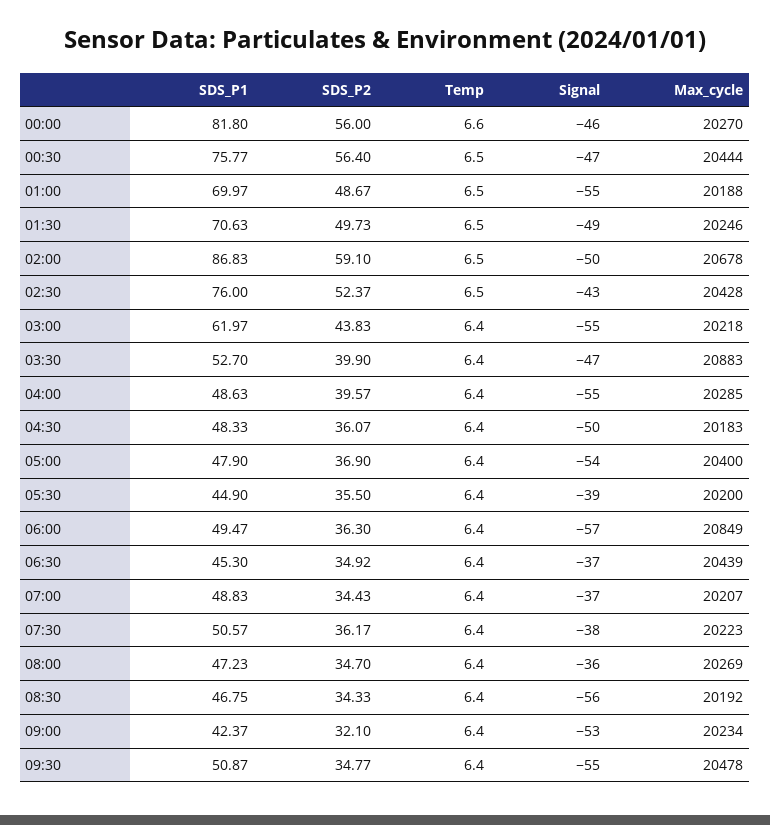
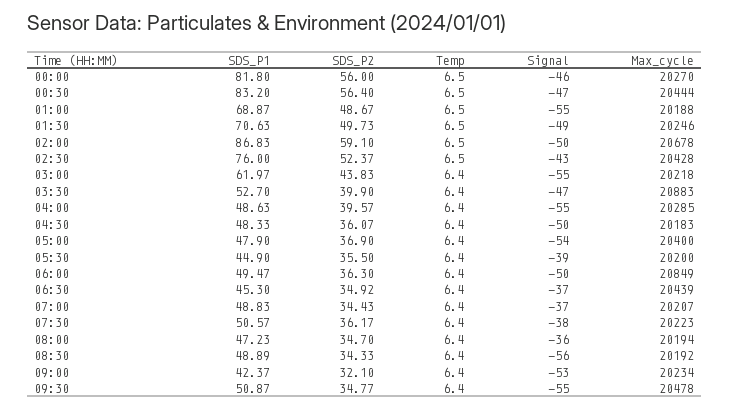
  {
    "SDS_P1": {
      "00:00": 81.8,
-     "00:30": 75.77,
+     "00:30": 83.2,
-     "01:00": 69.97,
+     "01:00": 68.87,
      "01:30": 70.63,
      "02:00": 86.83,
      "02:30": 76,
      "03:00": 61.97,
      "03:30": 52.7,
      "04:00": 48.63,
      "04:30": 48.33,
      "05:00": 47.9,
      "05:30": 44.9,
      "06:00": 49.47,
      "06:30": 45.3,
      "07:00": 48.83,
      "07:30": 50.57,
      "08:00": 47.23,
-     "08:30": 46.75,
+     "08:30": 48.89,
      "09:00": 42.37,
      "09:30": 50.87
    },
    "SDS_P2": {
      "00:00": 56,
      "00:30": 56.4,
      "01:00": 48.67,
      "01:30": 49.73,
      "02:00": 59.1,
      "02:30": 52.37,
      "03:00": 43.83,
      "03:30": 39.9,
      "04:00": 39.57,
      "04:30": 36.07,
      "05:00": 36.9,
      "05:30": 35.5,
      "06:00": 36.3,
      "06:30": 34.92,
      "07:00": 34.43,
      "07:30": 36.17,
      "08:00": 34.7,
      "08:30": 34.33,
      "09:00": 32.1,
      "09:30": 34.77
    },
    "Temp": {
-     "00:00": 6.6,
+     "00:00": 6.5,
      "00:30": 6.5,
      "01:00": 6.5,
      "01:30": 6.5,
      "02:00": 6.5,
      "02:30": 6.5,
      "03:00": 6.4,
      "03:30": 6.4,
      "04:00": 6.4,
      "04:30": 6.4,
      "05:00": 6.4,
      "05:30": 6.4,
      "06:00": 6.4,
      "06:30": 6.4,
      "07:00": 6.4,
      "07:30": 6.4,
      "08:00": 6.4,
      "08:30": 6.4,
      "09:00": 6.4,
      "09:30": 6.4
    },
    "Signal": {
      "00:00": -46,
      "00:30": -47,
      "01:00": -55,
      "01:30": -49,
      "02:00": -50,
      "02:30": -43,
      "03:00": -55,
      "03:30": -47,
      "04:00": -55,
      "04:30": -50,
      "05:00": -54,
      "05:30": -39,
-     "06:00": -57,
+     "06:00": -50,
      "06:30": -37,
      "07:00": -37,
      "07:30": -38,
      "08:00": -36,
      "08:30": -56,
      "09:00": -53,
      "09:30": -55
    },
    "Max_cycle": {
      "00:00": 20270,
      "00:30": 20444,
      "01:00": 20188,
      "01:30": 20246,
      "02:00": 20678,
      "02:30": 20428,
      "03:00": 20218,
      "03:30": 20883,
      "04:00": 20285,
      "04:30": 20183,
      "05:00": 20400,
      "05:30": 20200,
      "06:00": 20849,
      "06:30": 20439,
      "07:00": 20207,
      "07:30": 20223,
-     "08:00": 20269,
+     "08:00": 20194,
      "08:30": 20192,
      "09:00": 20234,
      "09:30": 20478
    }
  }

